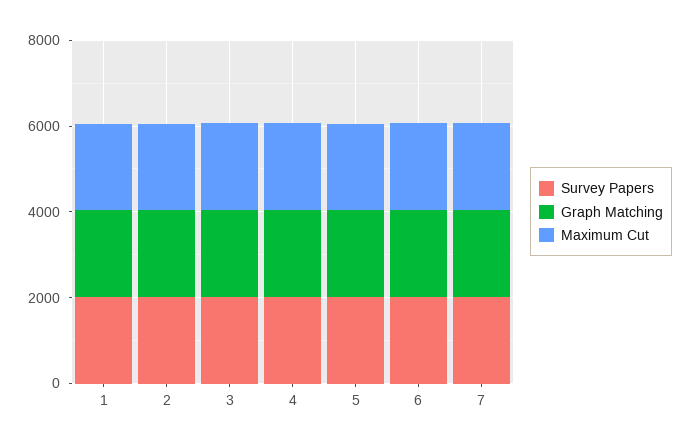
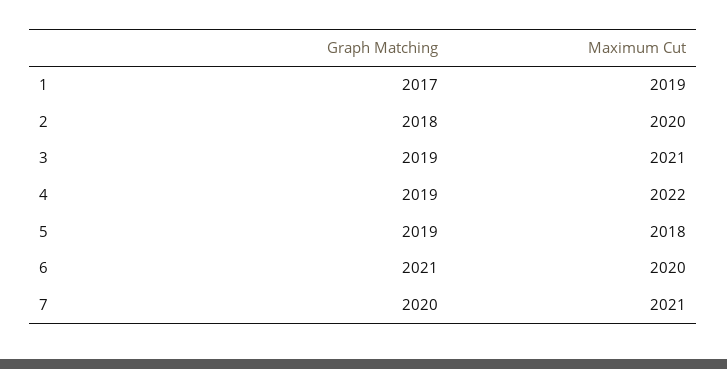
  {
-   "Survey Papers": {
-     "1": 2000,
-     "2": 2000,
-     "3": 2000,
-     "4": 2000,
-     "5": 2000,
-     "6": 2000,
-     "7": 2000
-   },
    "Graph Matching": {
      "1": 2017,
      "2": 2018,
      "3": 2019,
      "4": 2019,
      "5": 2019,
      "6": 2021,
      "7": 2020
    },
    "Maximum Cut": {
      "1": 2019,
      "2": 2020,
      "3": 2021,
      "4": 2022,
      "5": 2018,
      "6": 2020,
      "7": 2021
    }
  }

